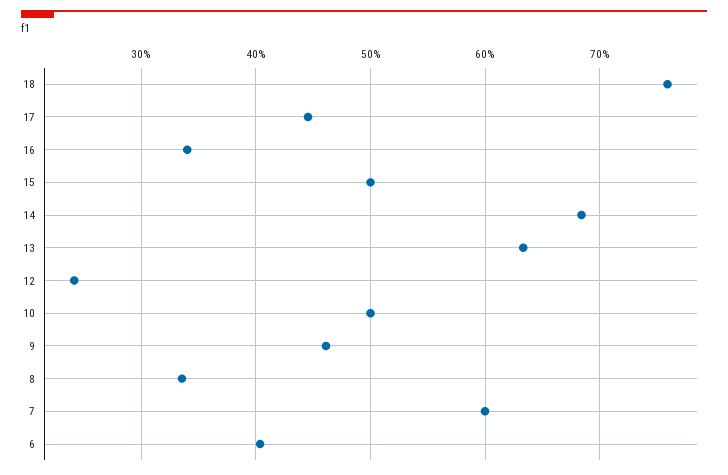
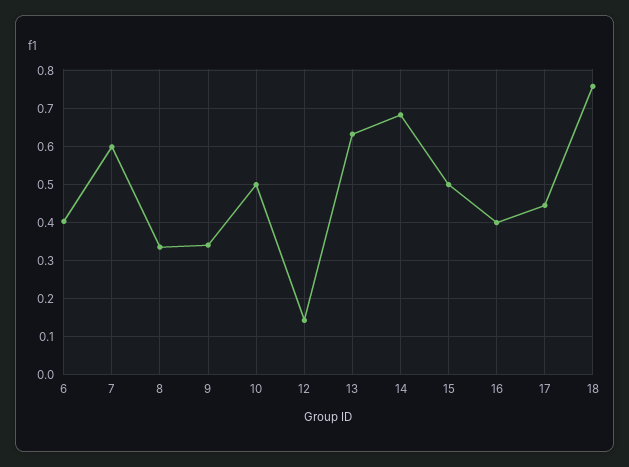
  {
    "18": 0.76,
    "17": 0.45,
-   "16": 0.34,
+   "16": 0.4,
    "15": 0.5,
    "14": 0.68,
    "13": 0.63,
-   "12": 0.24,
+   "12": 0.14,
    "10": 0.5,
-   "9": 0.46,
+   "9": 0.34,
    "8": 0.34,
    "7": 0.6,
    "6": 0.4
  }

